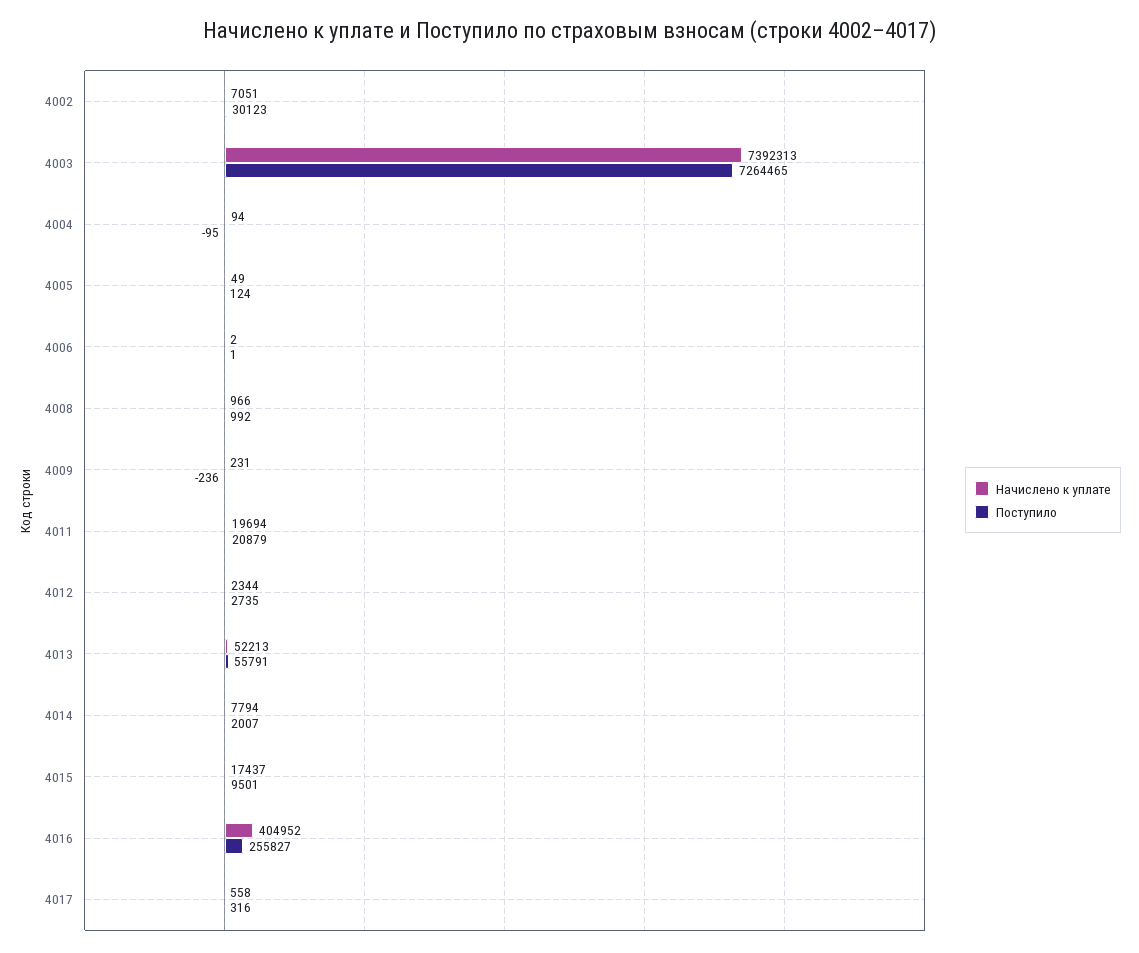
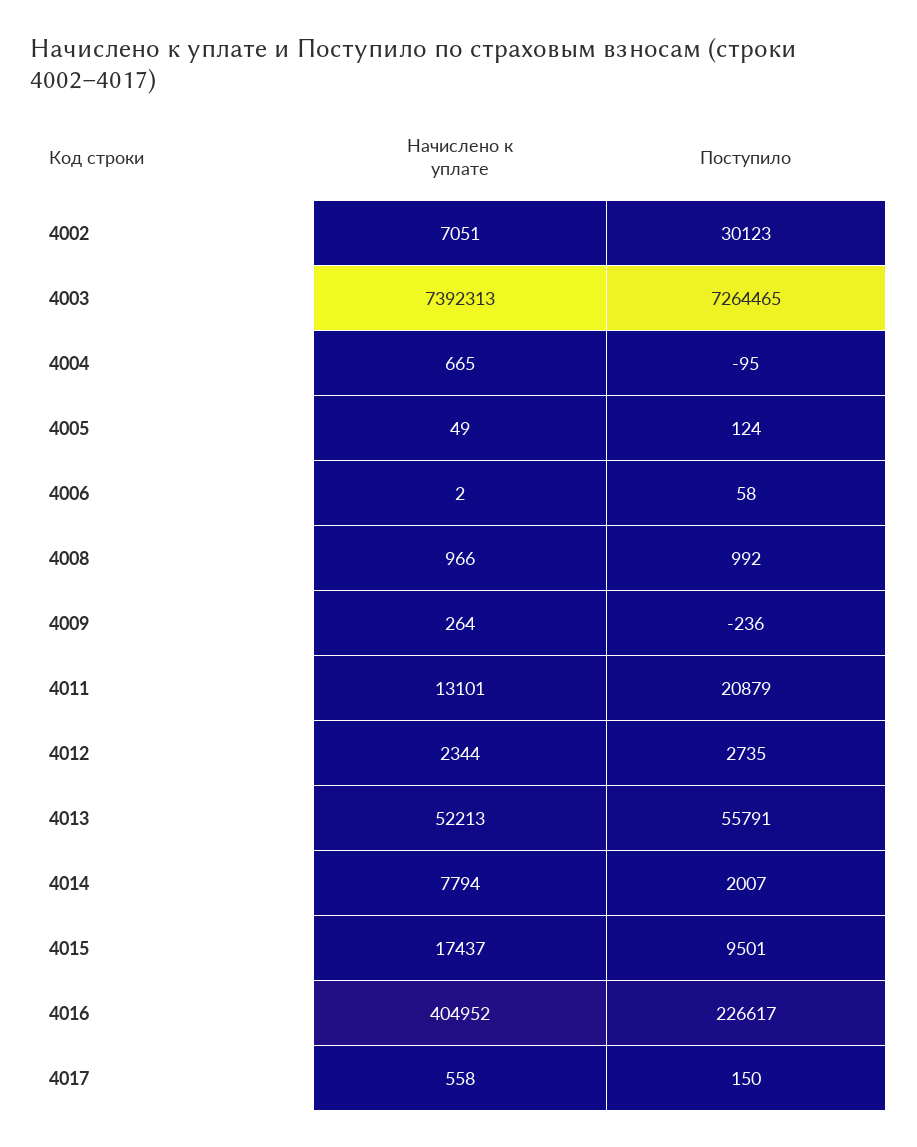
  {
    "Начислено к уплате": {
      "4002": 7051,
      "4003": 7392313,
-     "4004": 94,
+     "4004": 665,
      "4005": 49,
      "4006": 2,
      "4008": 966,
-     "4009": 231,
+     "4009": 264,
-     "4011": 19694,
+     "4011": 13101,
      "4012": 2344,
      "4013": 52213,
      "4014": 7794,
      "4015": 17437,
      "4016": 404952,
      "4017": 558
    },
    "Поступило": {
      "4002": 30123,
      "4003": 7264465,
      "4004": -95,
      "4005": 124,
-     "4006": 1,
+     "4006": 58,
      "4008": 992,
      "4009": -236,
      "4011": 20879,
      "4012": 2735,
      "4013": 55791,
      "4014": 2007,
      "4015": 9501,
-     "4016": 255827,
+     "4016": 226617,
-     "4017": 316
+     "4017": 150
    }
  }

